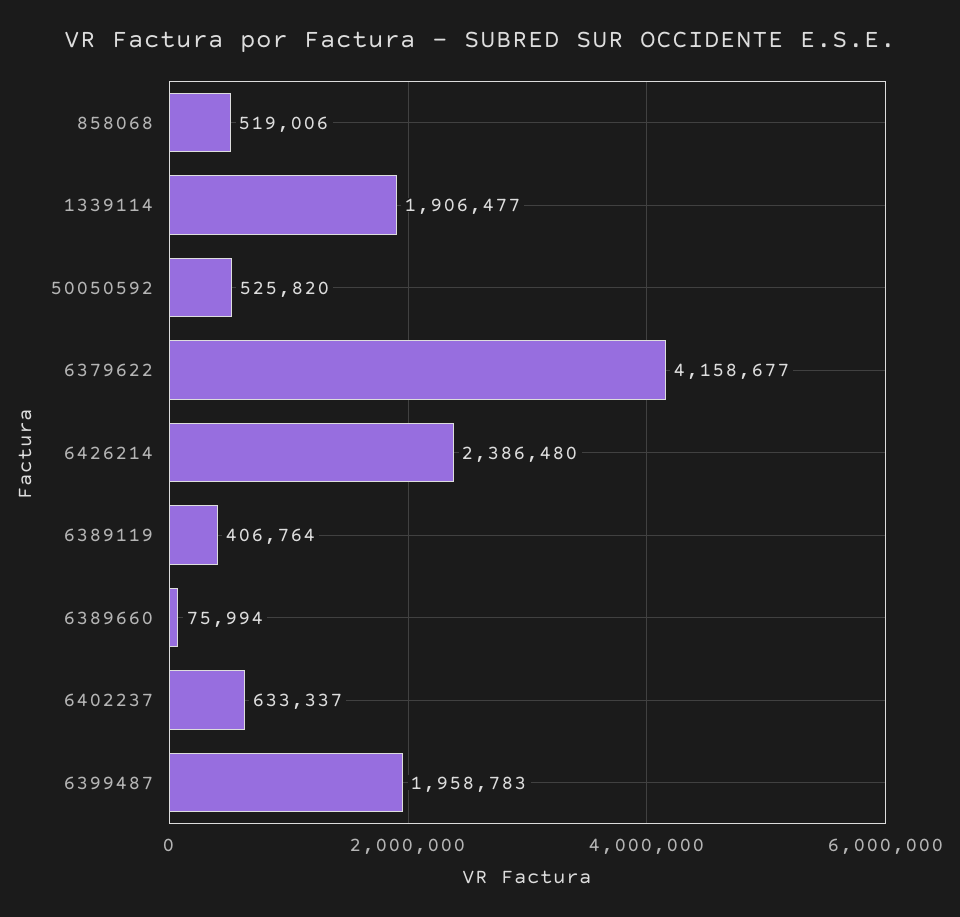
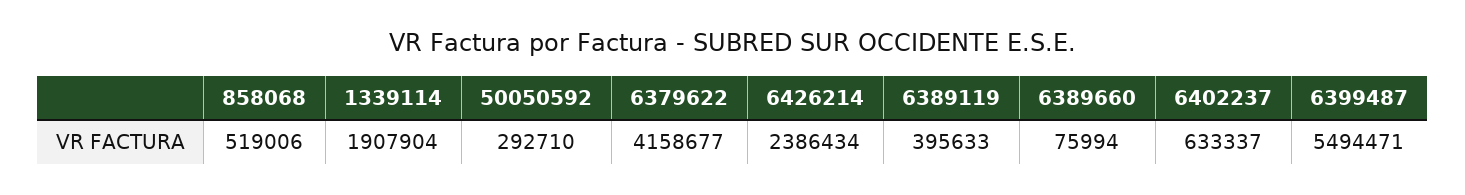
  {
    "858068": 519006,
-   "1339114": 1906477,
+   "1339114": 1907904,
-   "50050592": 525820,
+   "50050592": 292710,
    "6379622": 4158677,
-   "6426214": 2386480,
+   "6426214": 2386434,
-   "6389119": 406764,
+   "6389119": 395633,
    "6389660": 75994,
    "6402237": 633337,
-   "6399487": 1958783
+   "6399487": 5494471
  }

